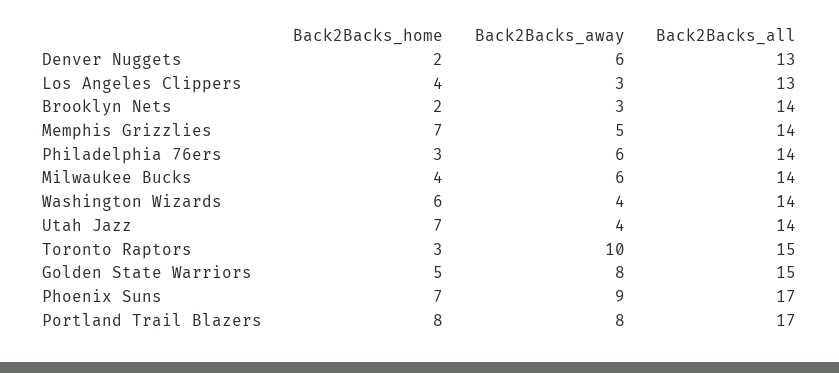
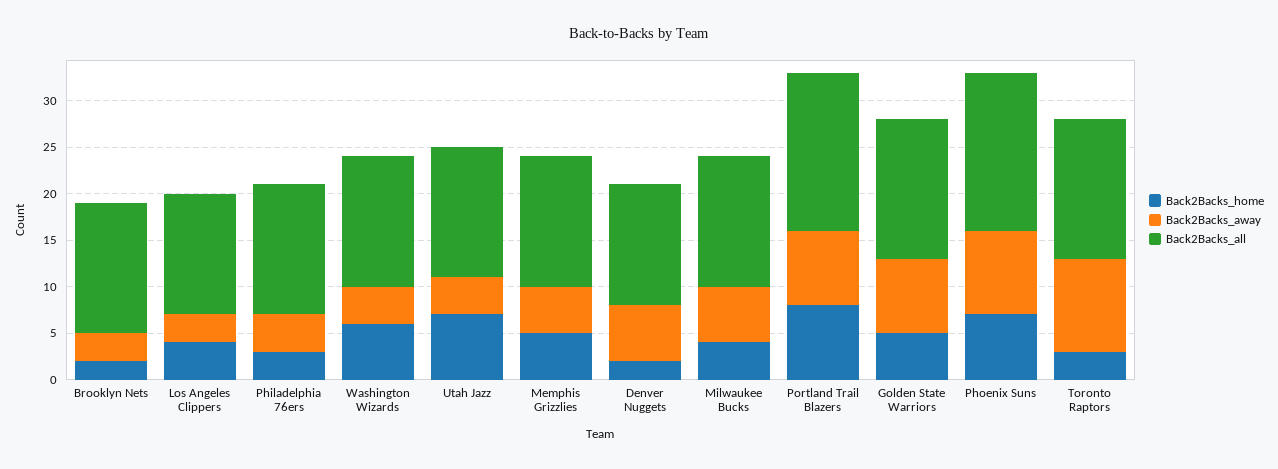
  {
    "Back2Backs_home": {
      "Denver Nuggets": 2,
      "Los Angeles Clippers": 4,
      "Brooklyn Nets": 2,
-     "Memphis Grizzlies": 7,
+     "Memphis Grizzlies": 5,
      "Philadelphia 76ers": 3,
      "Milwaukee Bucks": 4,
      "Washington Wizards": 6,
      "Utah Jazz": 7,
      "Toronto Raptors": 3,
      "Golden State Warriors": 5,
      "Phoenix Suns": 7,
      "Portland Trail Blazers": 8
    },
    "Back2Backs_away": {
      "Denver Nuggets": 6,
      "Los Angeles Clippers": 3,
      "Brooklyn Nets": 3,
      "Memphis Grizzlies": 5,
-     "Philadelphia 76ers": 6,
+     "Philadelphia 76ers": 4,
      "Milwaukee Bucks": 6,
      "Washington Wizards": 4,
      "Utah Jazz": 4,
      "Toronto Raptors": 10,
      "Golden State Warriors": 8,
      "Phoenix Suns": 9,
      "Portland Trail Blazers": 8
    },
    "Back2Backs_all": {
      "Denver Nuggets": 13,
      "Los Angeles Clippers": 13,
      "Brooklyn Nets": 14,
      "Memphis Grizzlies": 14,
      "Philadelphia 76ers": 14,
      "Milwaukee Bucks": 14,
      "Washington Wizards": 14,
      "Utah Jazz": 14,
      "Toronto Raptors": 15,
      "Golden State Warriors": 15,
      "Phoenix Suns": 17,
      "Portland Trail Blazers": 17
    }
  }

